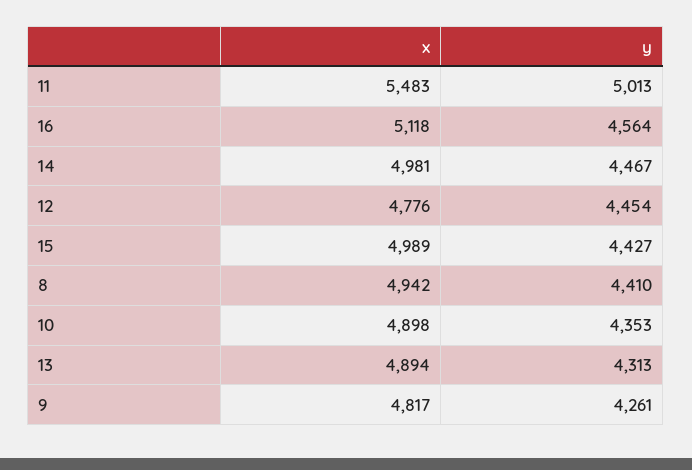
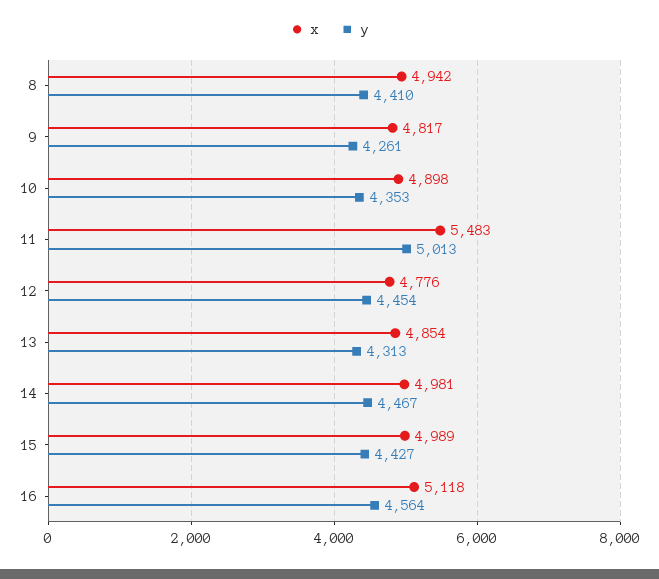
  {
    "x": {
      "11": 5483,
      "16": 5118,
      "14": 4981,
      "12": 4776,
      "15": 4989,
      "8": 4942,
      "10": 4898,
-     "13": 4894,
+     "13": 4854,
      "9": 4817
    },
    "y": {
      "11": 5013,
      "16": 4564,
      "14": 4467,
      "12": 4454,
      "15": 4427,
      "8": 4410,
      "10": 4353,
      "13": 4313,
      "9": 4261
    }
  }

